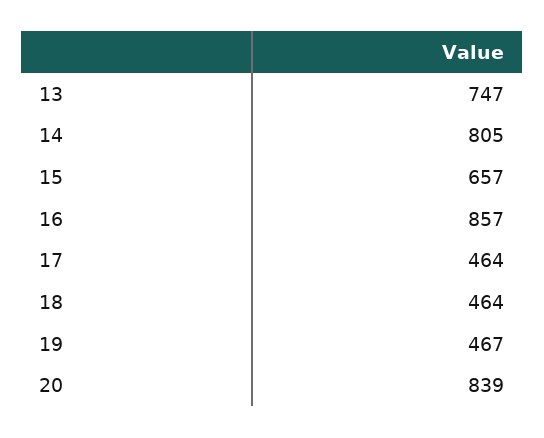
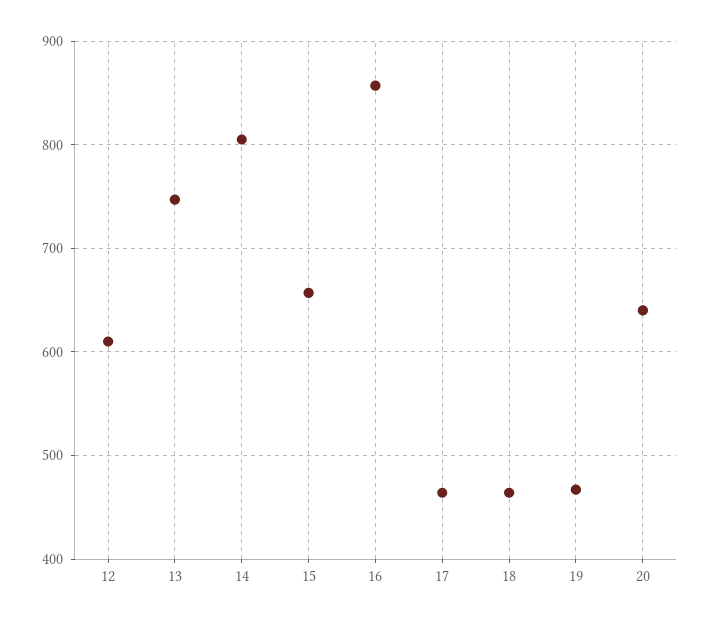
  {
    "13": 747,
    "14": 805,
    "15": 657,
    "16": 857,
    "17": 464,
    "18": 464,
    "19": 467,
-   "20": 839
+   "20": 640,
+   "12": 610
  }

